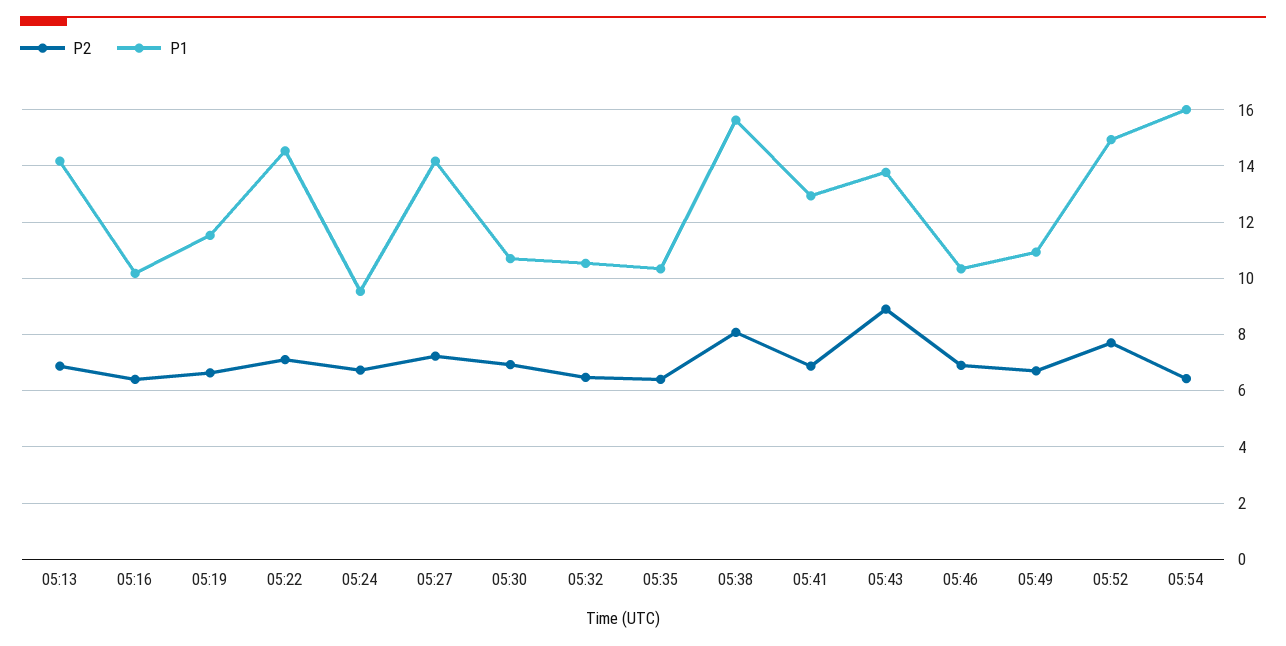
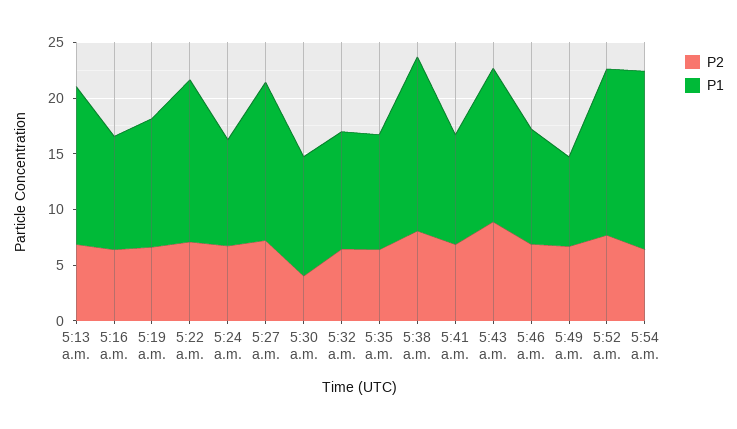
  {
    "P2": {
      "05:13": 6.75,
      "05:16": 6.5,
      "05:19": 6.75,
      "05:22": 7,
      "05:24": 6.75,
      "05:27": 7.25,
-     "05:30": 7,
+     "05:30": 4,
      "05:32": 6.5,
      "05:35": 6.5,
      "05:38": 8,
      "05:41": 6.75,
      "05:43": 9,
      "05:46": 7,
      "05:49": 6.75,
      "05:52": 7.75,
      "05:54": 6.5
    },
    "P1": {
      "05:13": 14.25,
      "05:16": 10.25,
      "05:19": 11.5,
      "05:22": 14.5,
      "05:24": 9.5,
      "05:27": 14.25,
      "05:30": 10.75,
      "05:32": 10.5,
      "05:35": 10.25,
      "05:38": 15.75,
-     "05:41": 13,
+     "05:41": 10,
      "05:43": 13.75,
      "05:46": 10.25,
-     "05:49": 11,
+     "05:49": 8,
      "05:52": 15,
      "05:54": 16
    }
  }

